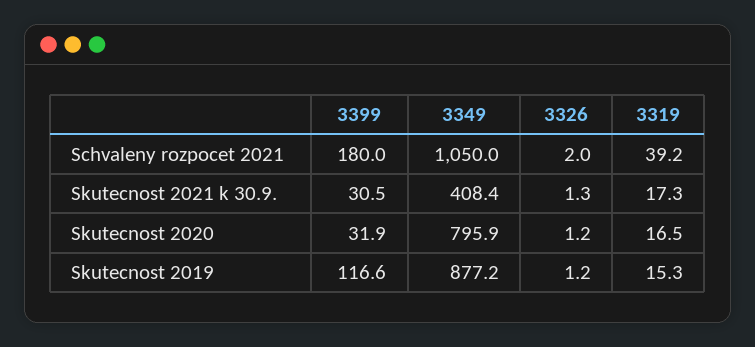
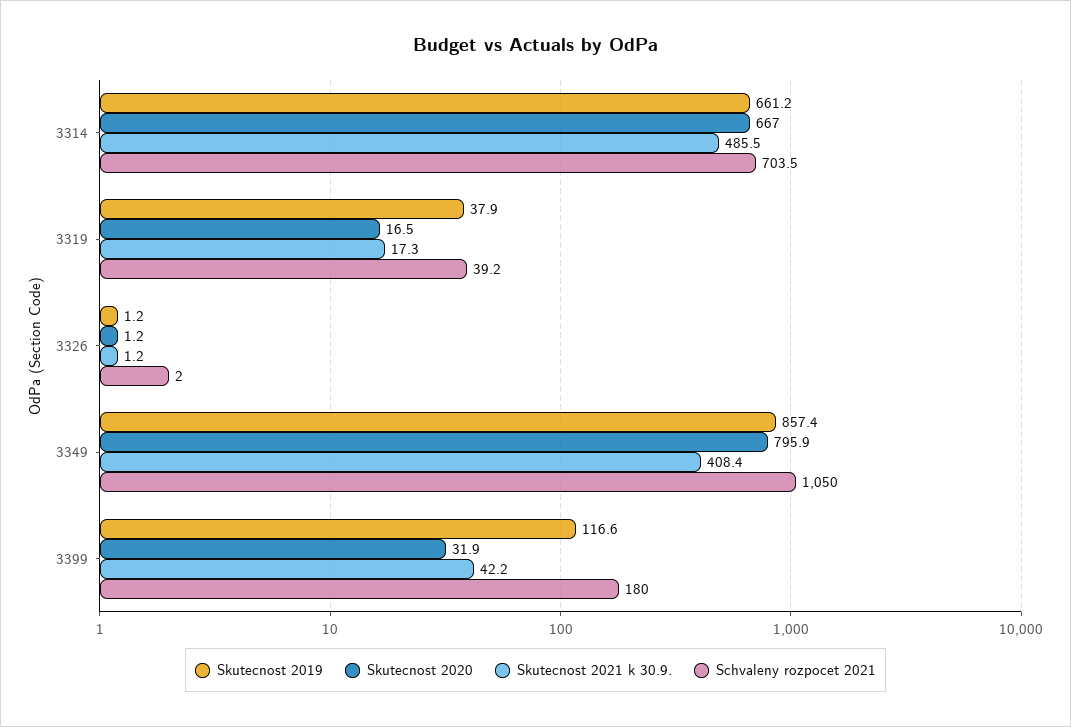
  {
    "Schvaleny rozpocet 2021": {
      "3399": 180,
      "3349": 1050,
      "3326": 2,
-     "3319": 39.2
+     "3319": 39.2,
+     "3314": 703.5
    },
    "Skutecnost 2021 k 30.9.": {
-     "3399": 30.5,
+     "3399": 42.2,
      "3349": 408.4,
-     "3326": 1.3,
+     "3326": 1.2,
-     "3319": 17.3
+     "3319": 17.3,
+     "3314": 485.5
    },
    "Skutecnost 2020": {
      "3399": 31.9,
      "3349": 795.9,
      "3326": 1.2,
-     "3319": 16.5
+     "3319": 16.5,
+     "3314": 667
    },
    "Skutecnost 2019": {
      "3399": 116.6,
-     "3349": 877.2,
+     "3349": 857.4,
      "3326": 1.2,
-     "3319": 15.3
+     "3319": 37.9,
+     "3314": 661.2
    }
  }

